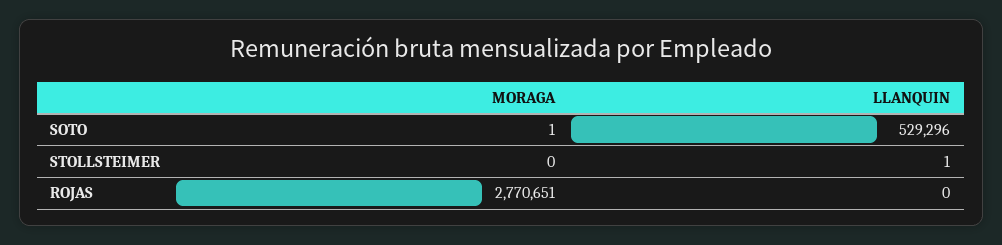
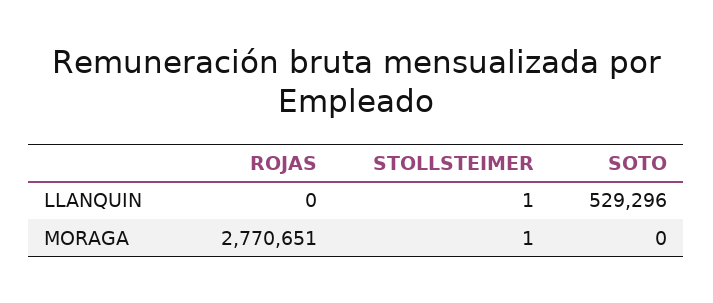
  {
    "MORAGA": {
-     "SOTO": 1,
+     "SOTO": 0,
-     "STOLLSTEIMER": 0,
+     "STOLLSTEIMER": 1,
      "ROJAS": 2770651
    },
    "LLANQUIN": {
      "SOTO": 529296,
      "STOLLSTEIMER": 1,
      "ROJAS": 0
    }
  }

